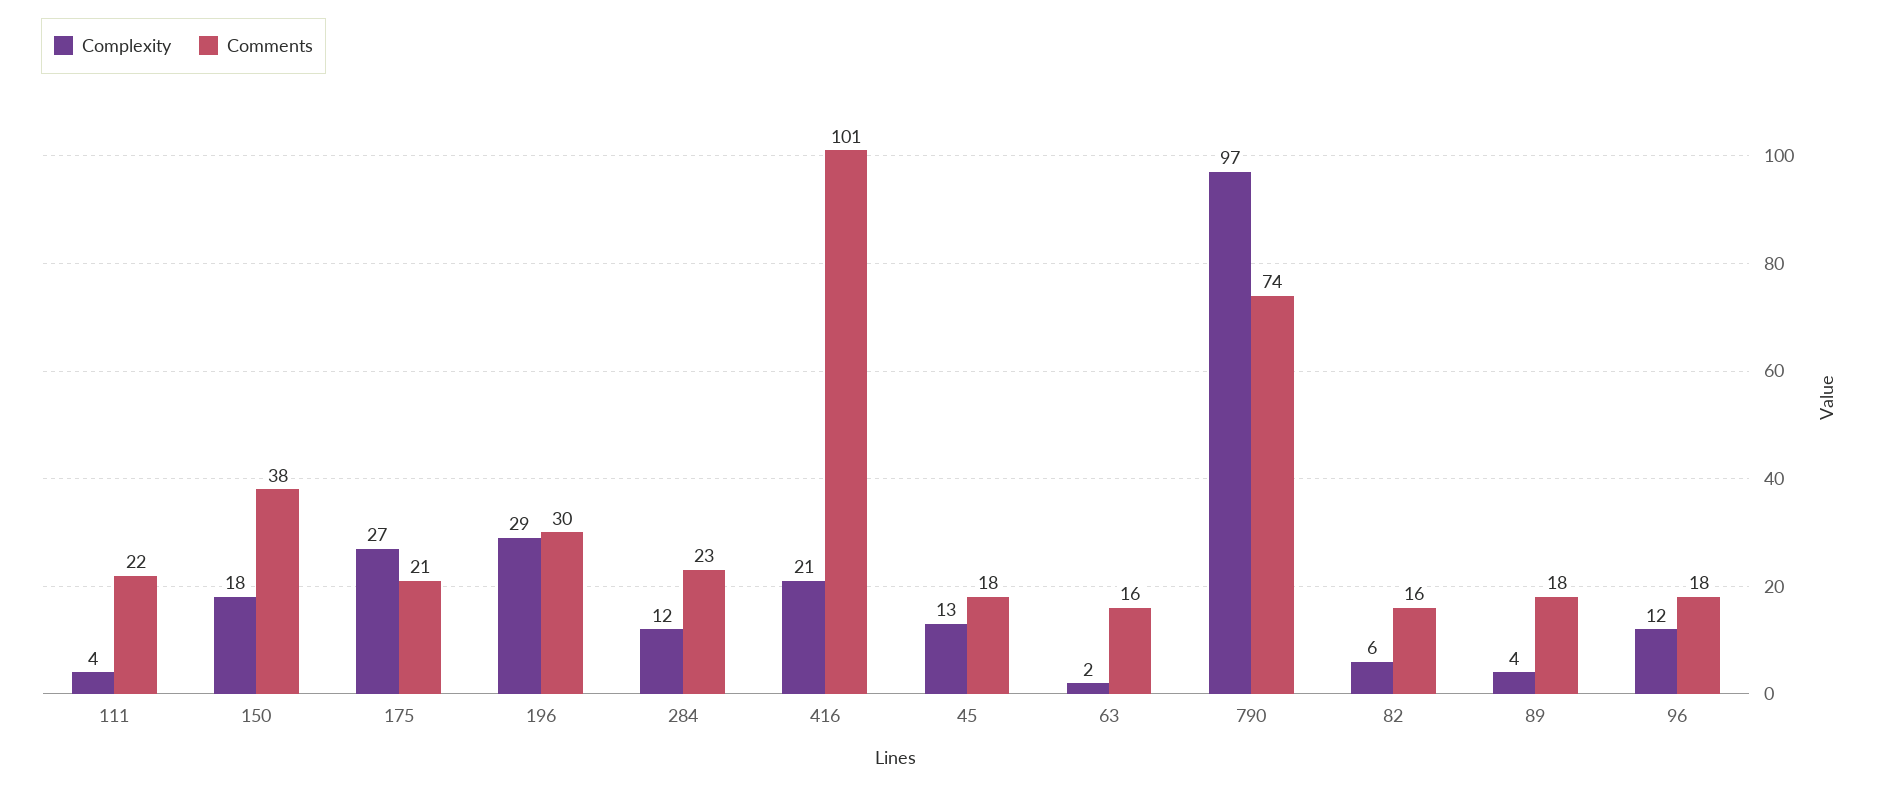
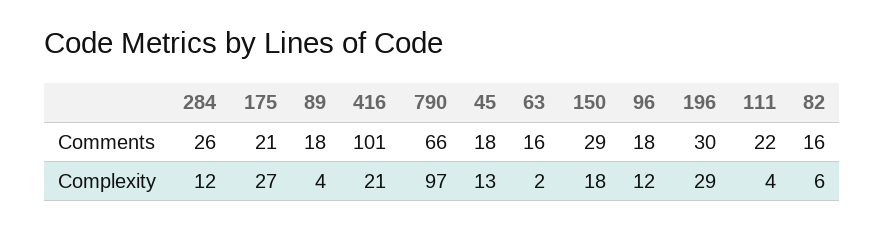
  {
    "Complexity": {
      "111": 4,
      "150": 18,
      "175": 27,
      "196": 29,
      "284": 12,
      "416": 21,
      "45": 13,
      "63": 2,
      "790": 97,
      "82": 6,
      "89": 4,
      "96": 12
    },
    "Comments": {
      "111": 22,
-     "150": 38,
+     "150": 29,
      "175": 21,
      "196": 30,
-     "284": 23,
+     "284": 26,
      "416": 101,
      "45": 18,
      "63": 16,
-     "790": 74,
+     "790": 66,
      "82": 16,
      "89": 18,
      "96": 18
    }
  }

